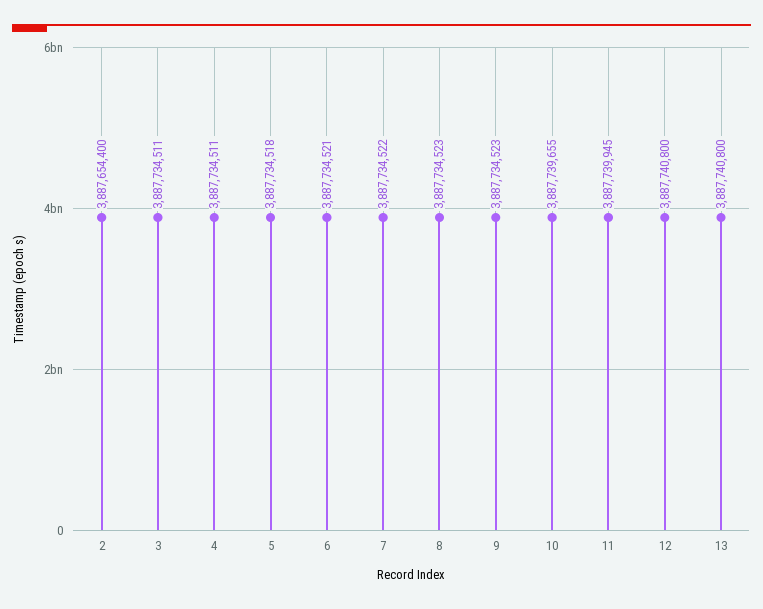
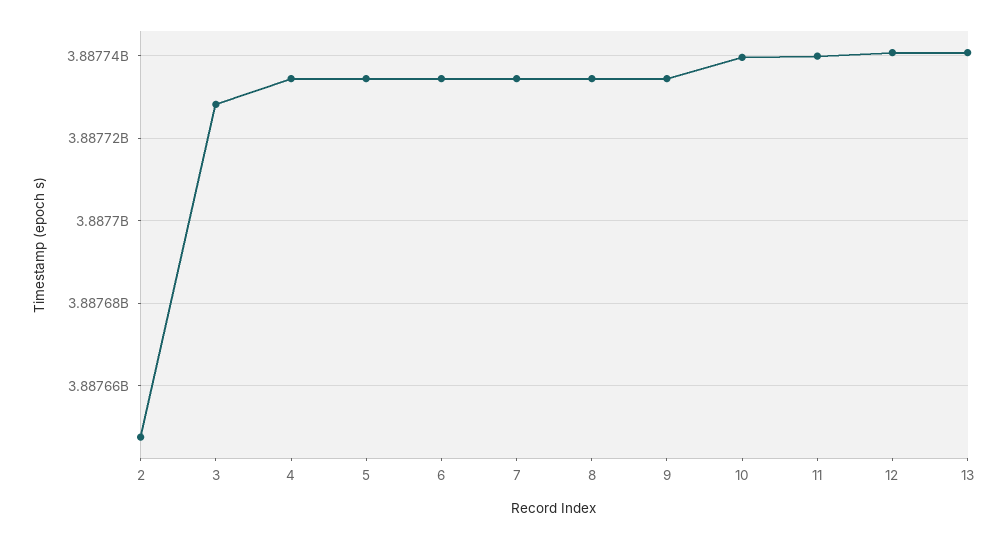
  {
-   "2": 3887654400,
+   "2": 3887648000,
-   "3": 3887734511,
+   "3": 3887728000,
    "4": 3887734511,
    "5": 3887734518,
    "6": 3887734521,
    "7": 3887734522,
    "8": 3887734523,
    "9": 3887734523,
    "10": 3887739655,
    "11": 3887739945,
    "12": 3887740800,
    "13": 3887740800
  }

